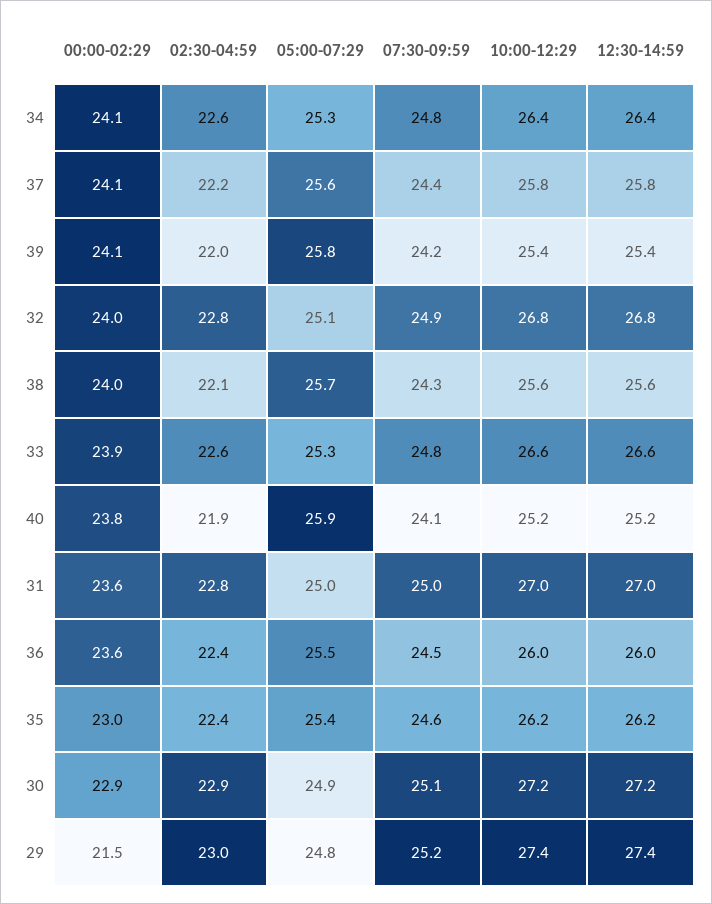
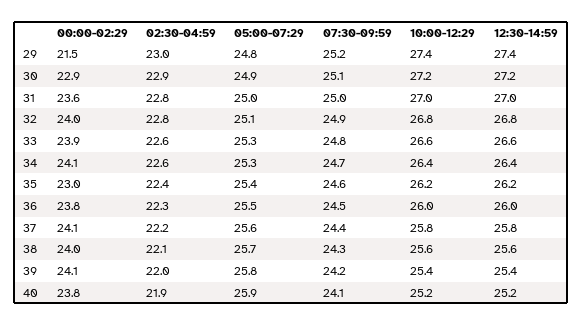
  {
    "00:00-02:29": {
      "34": 24.1,
      "37": 24.1,
      "39": 24.1,
      "32": 24,
      "38": 24,
      "33": 23.9,
      "40": 23.8,
      "31": 23.6,
-     "36": 23.6,
+     "36": 23.8,
      "35": 23,
      "30": 22.9,
      "29": 21.5
    },
    "02:30-04:59": {
      "34": 22.6,
      "37": 22.2,
      "39": 22,
      "32": 22.8,
      "38": 22.1,
      "33": 22.6,
      "40": 21.9,
      "31": 22.8,
-     "36": 22.4,
+     "36": 22.3,
      "35": 22.4,
      "30": 22.9,
      "29": 23
    },
    "05:00-07:29": {
      "34": 25.3,
      "37": 25.6,
      "39": 25.8,
      "32": 25.1,
      "38": 25.7,
      "33": 25.3,
      "40": 25.9,
      "31": 25,
      "36": 25.5,
      "35": 25.4,
      "30": 24.9,
      "29": 24.8
    },
    "07:30-09:59": {
-     "34": 24.8,
+     "34": 24.7,
      "37": 24.4,
      "39": 24.2,
      "32": 24.9,
      "38": 24.3,
      "33": 24.8,
      "40": 24.1,
      "31": 25,
      "36": 24.5,
      "35": 24.6,
      "30": 25.1,
      "29": 25.2
    },
    "10:00-12:29": {
      "34": 26.4,
      "37": 25.8,
      "39": 25.4,
      "32": 26.8,
      "38": 25.6,
      "33": 26.6,
      "40": 25.2,
      "31": 27,
      "36": 26,
      "35": 26.2,
      "30": 27.2,
      "29": 27.4
    },
    "12:30-14:59": {
      "34": 26.4,
      "37": 25.8,
      "39": 25.4,
      "32": 26.8,
      "38": 25.6,
      "33": 26.6,
      "40": 25.2,
      "31": 27,
      "36": 26,
      "35": 26.2,
      "30": 27.2,
      "29": 27.4
    }
  }

